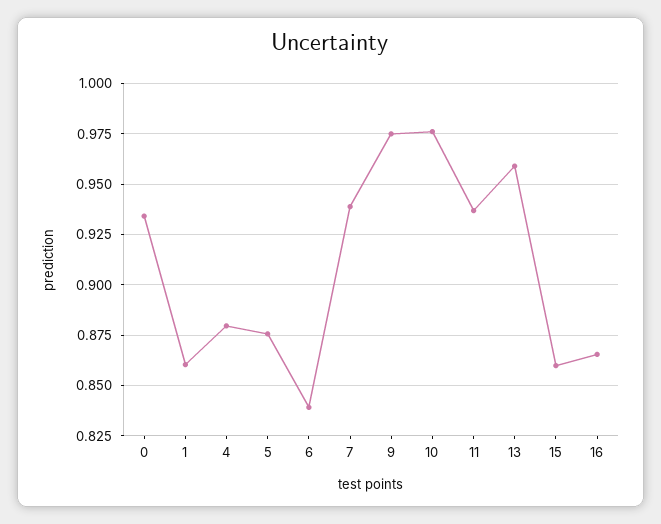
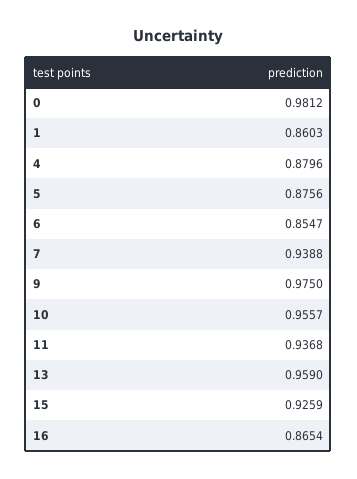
  {
-   "0": 0.935,
+   "0": 0.9812,
    "1": 0.8603,
    "4": 0.8796,
    "5": 0.8756,
-   "6": 0.84,
+   "6": 0.8547,
    "7": 0.9388,
    "9": 0.975,
-   "10": 0.975,
+   "10": 0.9557,
    "11": 0.9368,
    "13": 0.959,
-   "15": 0.86,
+   "15": 0.9259,
    "16": 0.8654
  }

